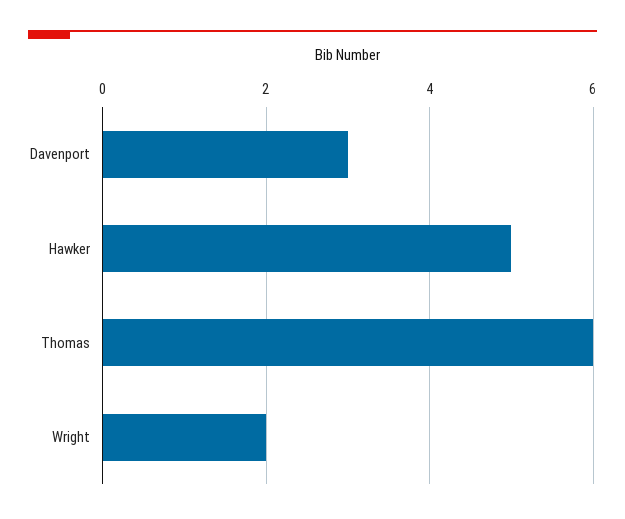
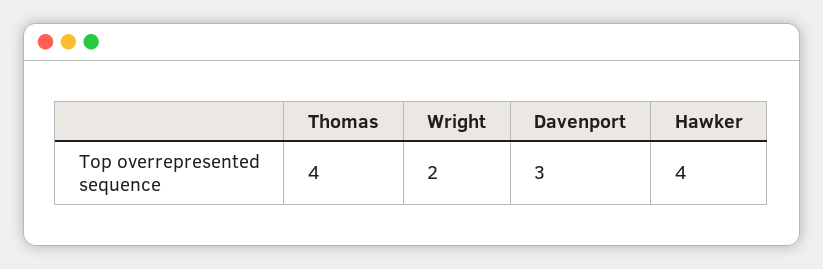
  {
    "Davenport": 3,
-   "Hawker": 5,
+   "Hawker": 4,
-   "Thomas": 6,
+   "Thomas": 4,
    "Wright": 2
  }

